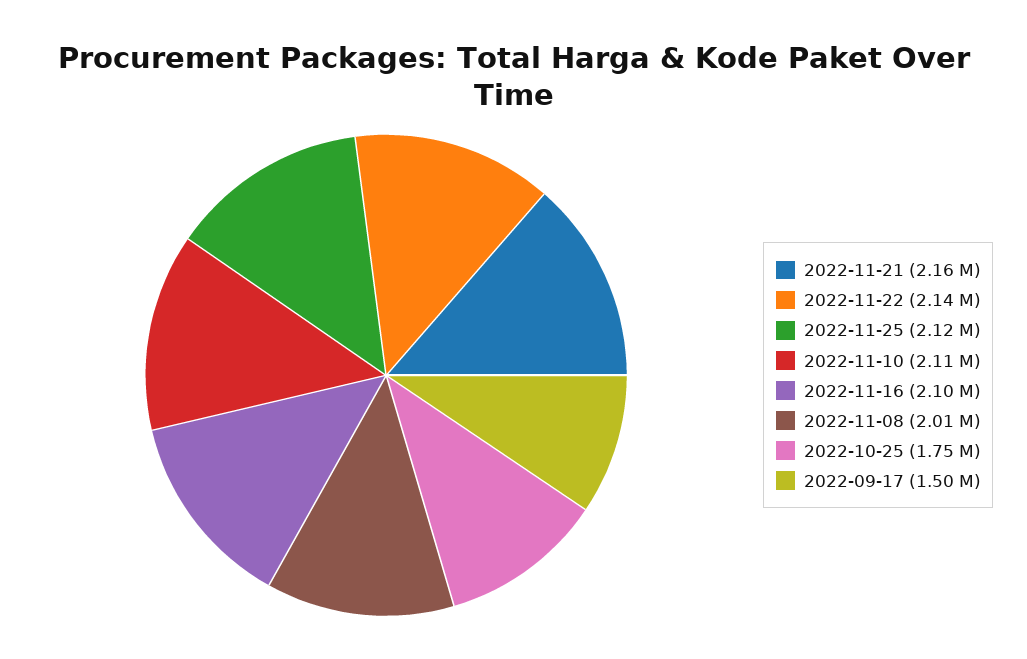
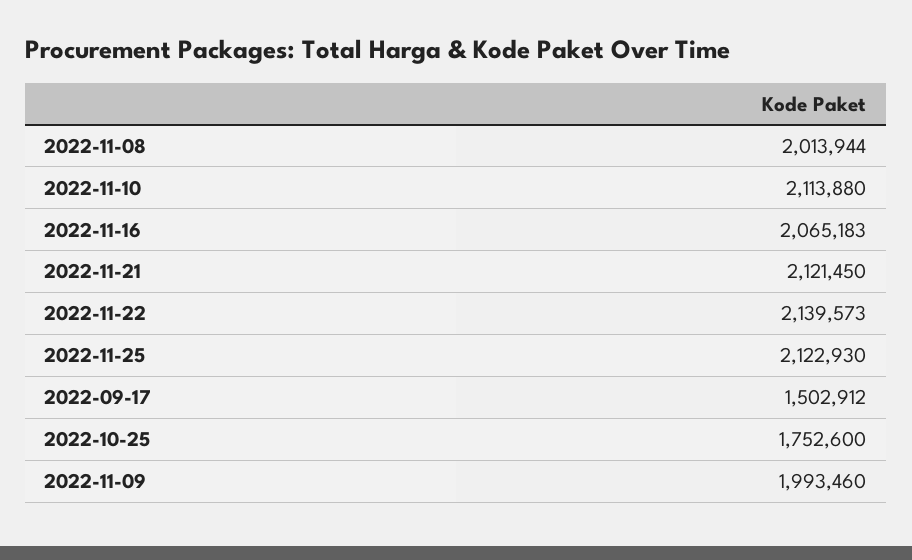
  {
-   "2022-11-21": 2160000,
+   "2022-11-21": 2121450,
    "2022-11-22": 2139573,
    "2022-11-25": 2122930,
    "2022-11-10": 2113880,
-   "2022-11-16": 2100000,
+   "2022-11-16": 2065183,
    "2022-11-08": 2013944,
    "2022-10-25": 1752600,
-   "2022-09-17": 1502912
+   "2022-09-17": 1502912,
+   "2022-11-09": 1993460
  }

